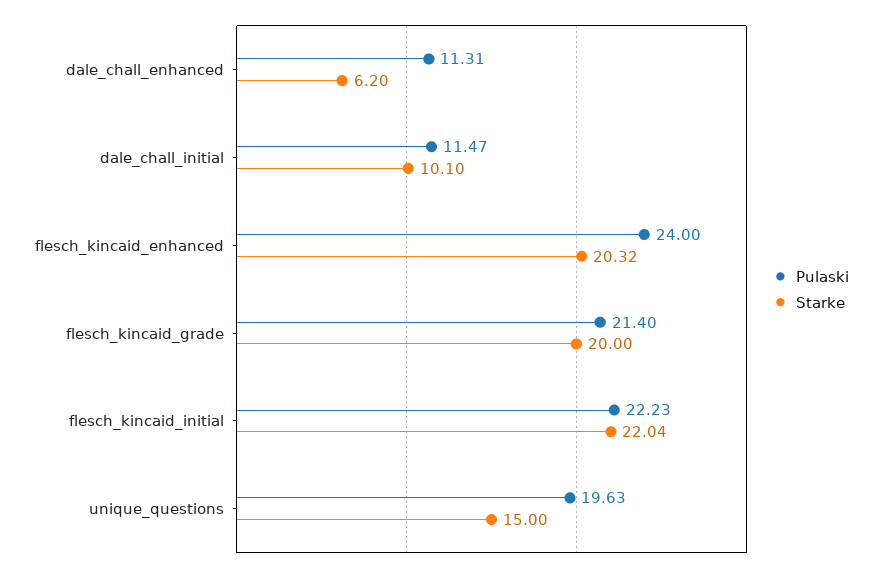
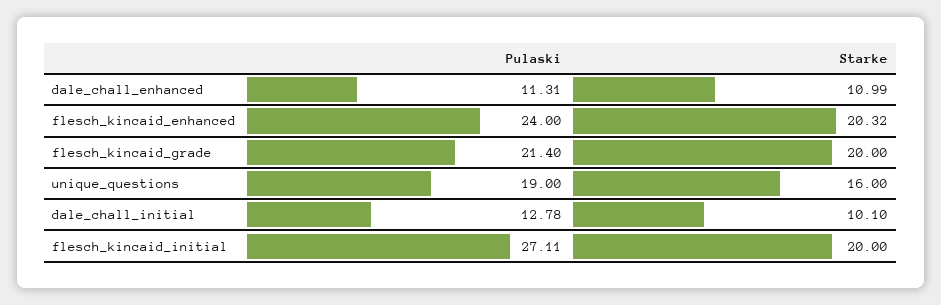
  {
    "Pulaski": {
      "dale_chall_enhanced": 11.31,
-     "dale_chall_initial": 11.47,
+     "dale_chall_initial": 12.78,
      "flesch_kincaid_enhanced": 24,
      "flesch_kincaid_grade": 21.4,
-     "flesch_kincaid_initial": 22.23,
+     "flesch_kincaid_initial": 27.11,
-     "unique_questions": 19.63
+     "unique_questions": 19
    },
    "Starke": {
-     "dale_chall_enhanced": 6.2,
+     "dale_chall_enhanced": 10.99,
      "dale_chall_initial": 10.1,
      "flesch_kincaid_enhanced": 20.32,
      "flesch_kincaid_grade": 20,
-     "flesch_kincaid_initial": 22.04,
+     "flesch_kincaid_initial": 20,
-     "unique_questions": 15
+     "unique_questions": 16
    }
  }

